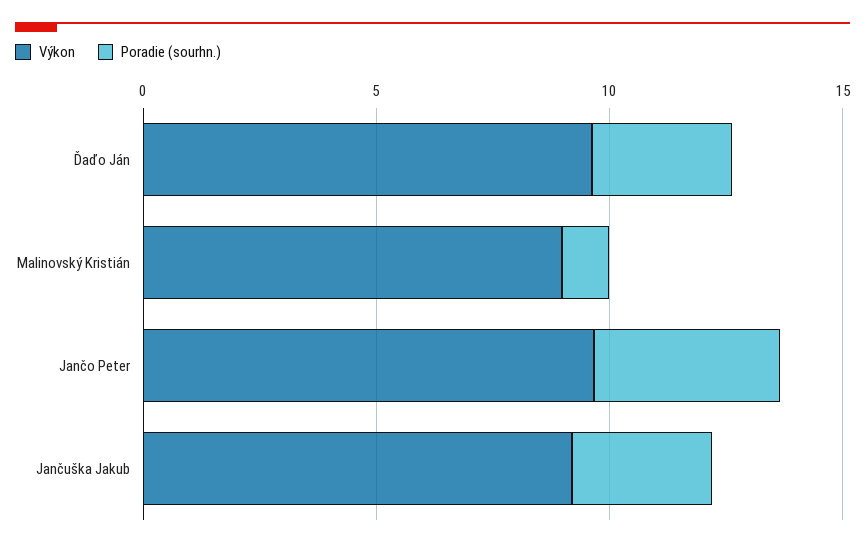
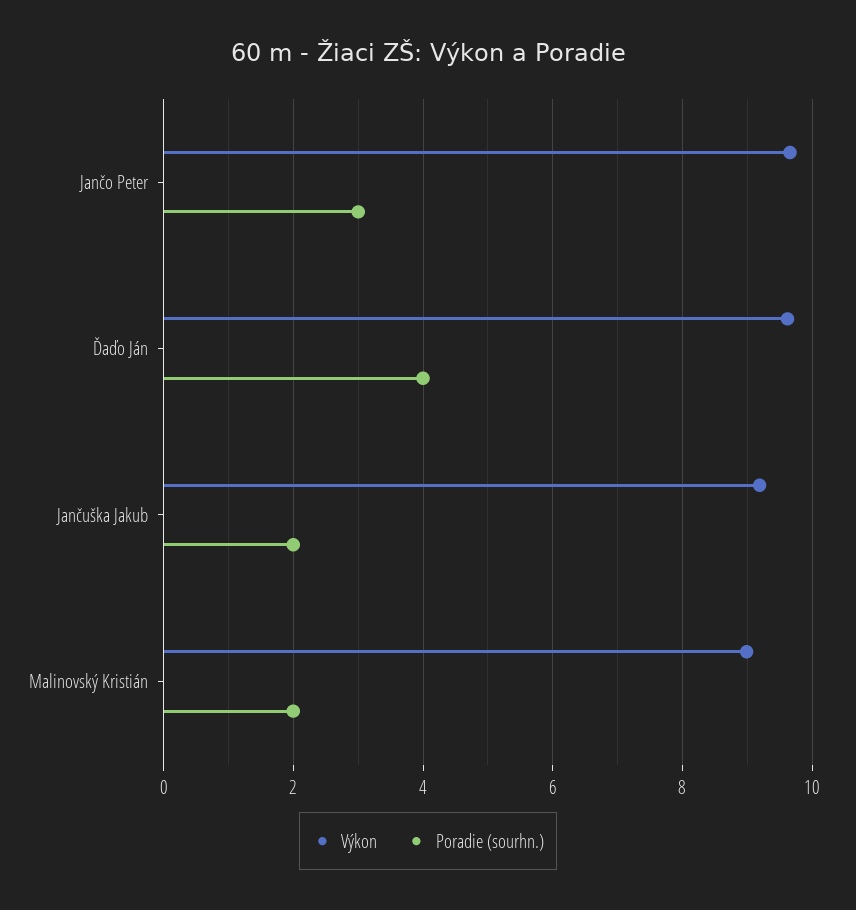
  {
    "Výkon": {
      "Ďaďo Ján": 9.6,
      "Malinovský Kristián": 9,
      "Jančo Peter": 9.6,
      "Jančuška Jakub": 9.2
    },
    "Poradie (sourhn.)": {
-     "Ďaďo Ján": 3,
+     "Ďaďo Ján": 4,
-     "Malinovský Kristián": 1,
+     "Malinovský Kristián": 2,
-     "Jančo Peter": 4,
+     "Jančo Peter": 3,
-     "Jančuška Jakub": 3
+     "Jančuška Jakub": 2
    }
  }

